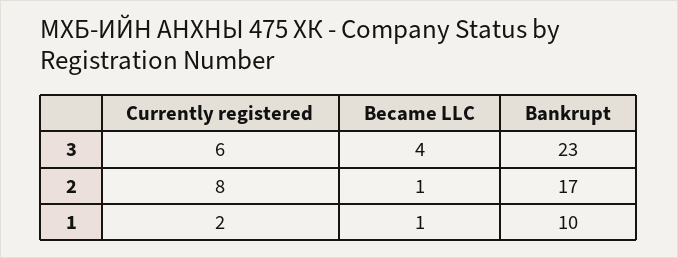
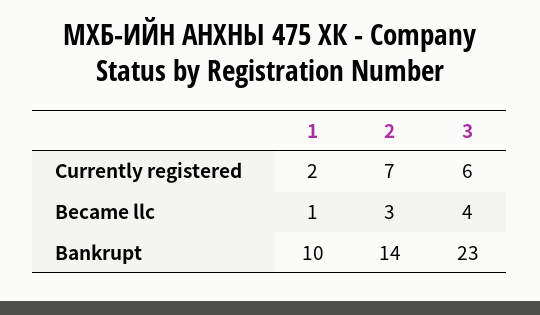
  {
    "Currently registered": {
      "3": 6,
-     "2": 8,
+     "2": 7,
      "1": 2
    },
    "Became LLC": {
      "3": 4,
-     "2": 1,
+     "2": 3,
      "1": 1
    },
    "Bankrupt": {
      "3": 23,
-     "2": 17,
+     "2": 14,
      "1": 10
    }
  }

